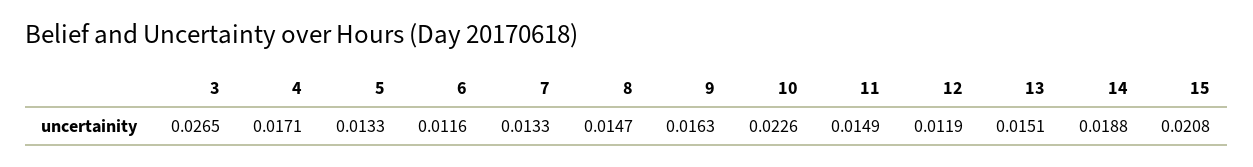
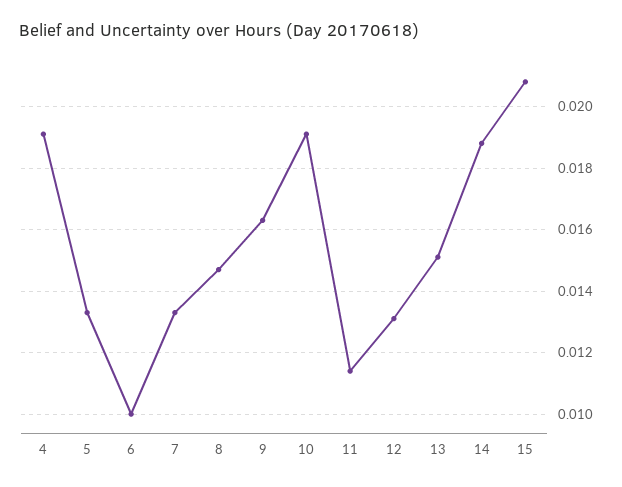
  {
-   "3": 0.0265,
-   "4": 0.0171,
+   "4": 0.019,
    "5": 0.0133,
-   "6": 0.0116,
+   "6": 0.01,
    "7": 0.0133,
    "8": 0.0147,
    "9": 0.0163,
-   "10": 0.0226,
+   "10": 0.019,
-   "11": 0.0149,
+   "11": 0.0115,
-   "12": 0.0119,
+   "12": 0.013,
    "13": 0.0151,
    "14": 0.0188,
    "15": 0.0208
  }

